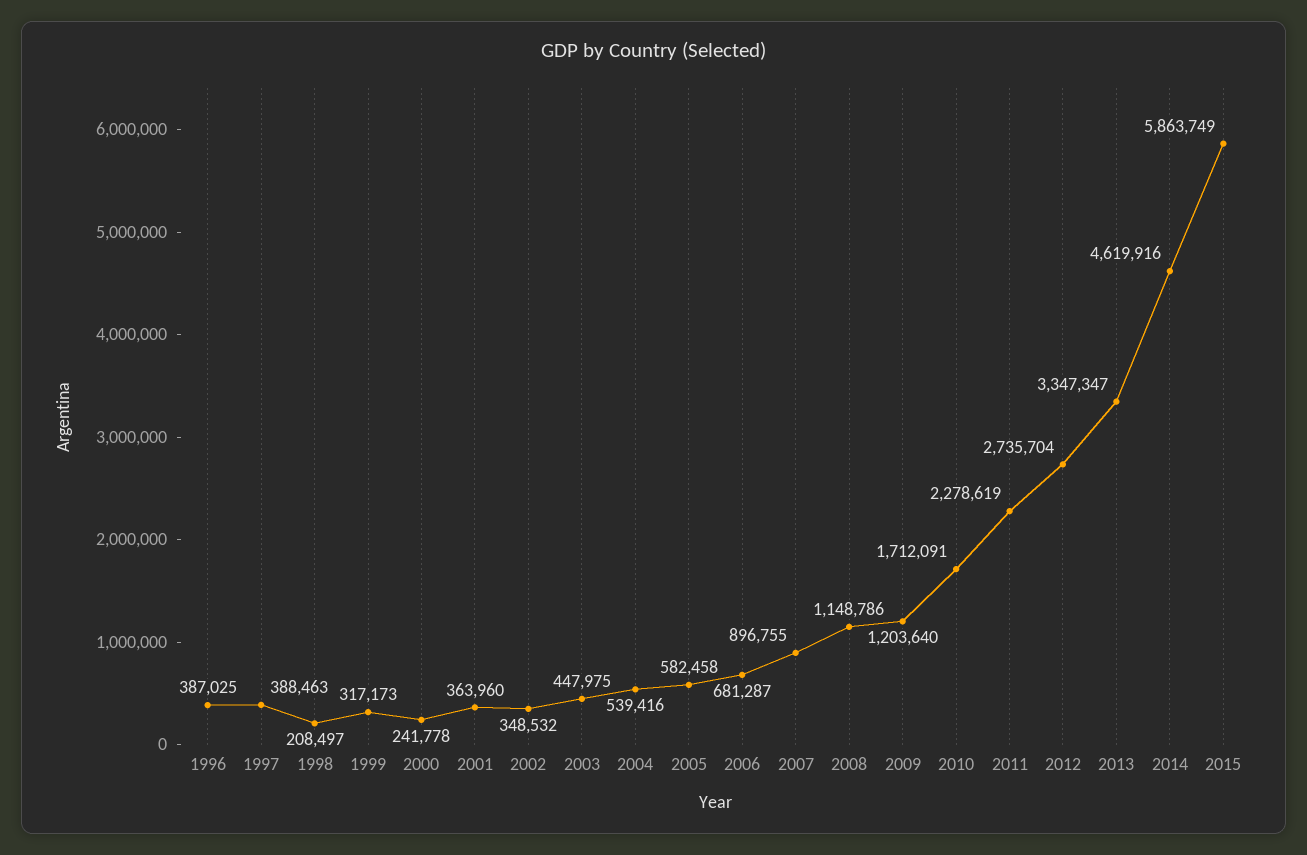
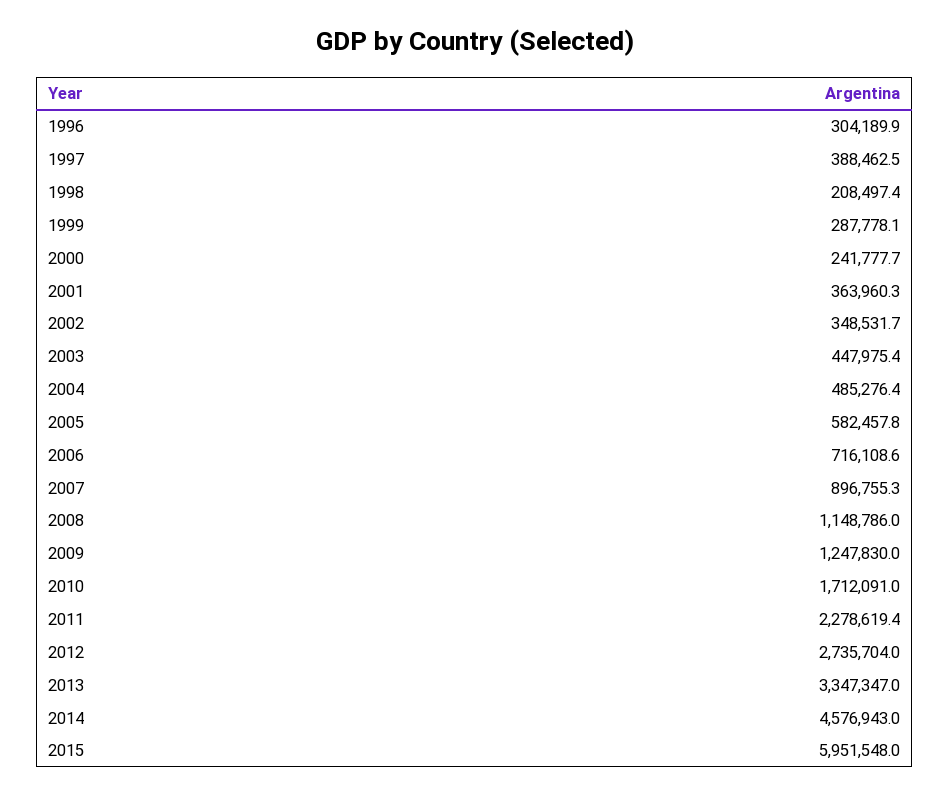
  {
-   "1996": 387025,
+   "1996": 304189.9,
    "1997": 388462.5,
    "1998": 208497.4,
-   "1999": 317173,
+   "1999": 287778.1,
    "2000": 241777.7,
    "2001": 363960.3,
    "2002": 348531.7,
    "2003": 447975.4,
-   "2004": 539416,
+   "2004": 485276.4,
    "2005": 582457.8,
-   "2006": 681287,
+   "2006": 716108.6,
    "2007": 896755.3,
    "2008": 1148786,
-   "2009": 1203640,
+   "2009": 1247830,
    "2010": 1712091,
    "2011": 2278619.4,
    "2012": 2735704,
    "2013": 3347347,
-   "2014": 4619916,
+   "2014": 4576943,
-   "2015": 5863749
+   "2015": 5951548
  }

